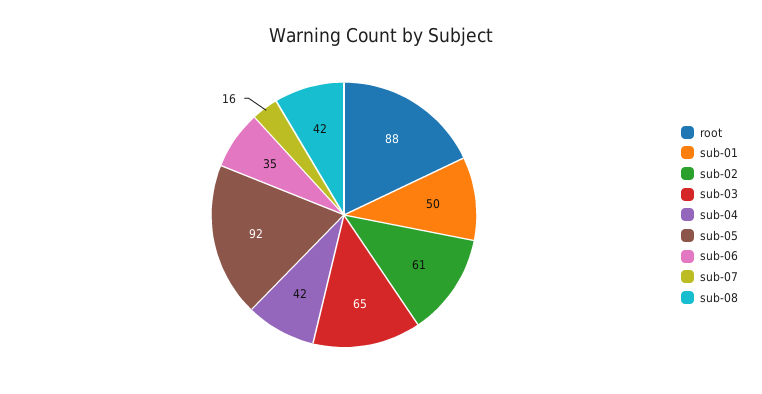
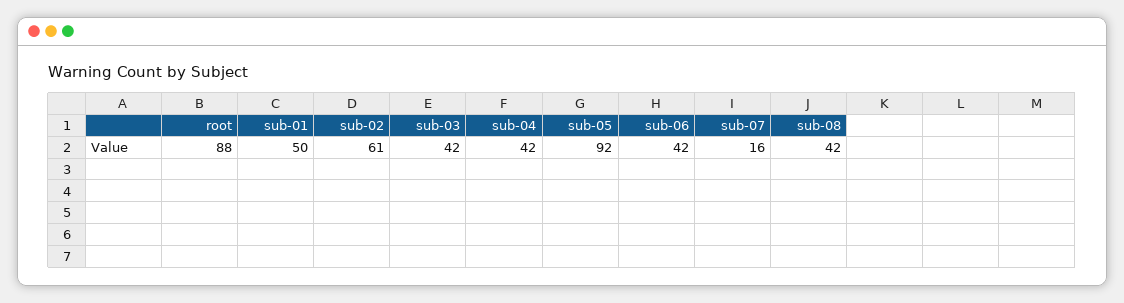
  {
    "root": 88,
    "sub-01": 50,
    "sub-02": 61,
-   "sub-03": 65,
+   "sub-03": 42,
    "sub-04": 42,
    "sub-05": 92,
-   "sub-06": 35,
+   "sub-06": 42,
    "sub-07": 16,
    "sub-08": 42
  }

